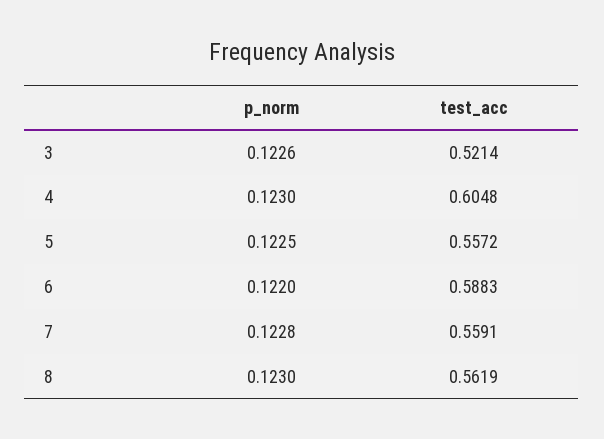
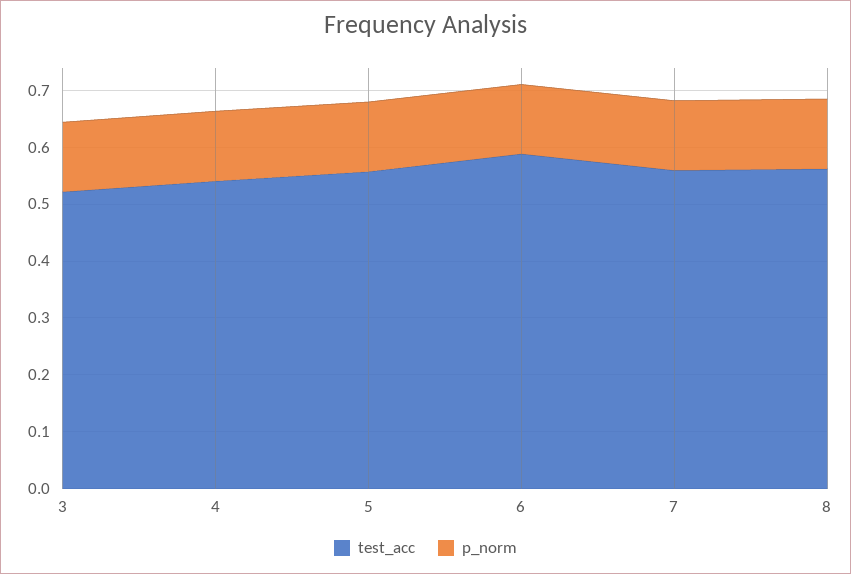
  {
    "p_norm": {
      "3": 0.1226,
      "4": 0.123,
      "5": 0.1225,
      "6": 0.122,
      "7": 0.1228,
      "8": 0.123
    },
    "test_acc": {
      "3": 0.5214,
-     "4": 0.6048,
+     "4": 0.54,
      "5": 0.5572,
      "6": 0.5883,
      "7": 0.5591,
      "8": 0.5619
    }
  }

